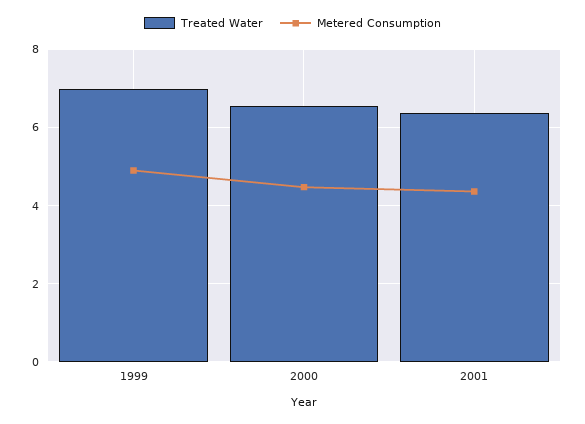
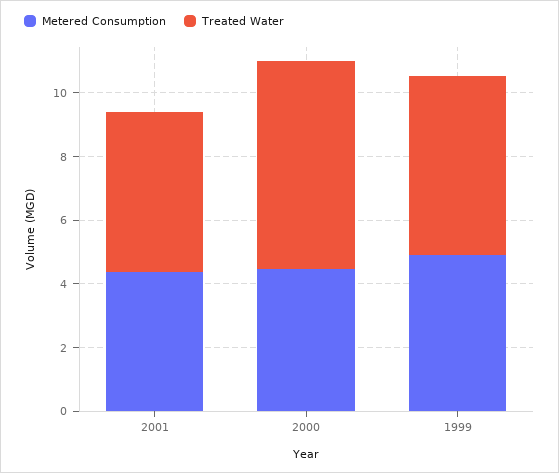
  {
    "Treated Water": {
-     "1999": 7,
+     "1999": 5.5,
      "2000": 6.6,
-     "2001": 6.4
+     "2001": 5
    },
    "Metered Consumption": {
      "1999": 4.8,
      "2000": 4.4,
      "2001": 4.4
    }
  }

